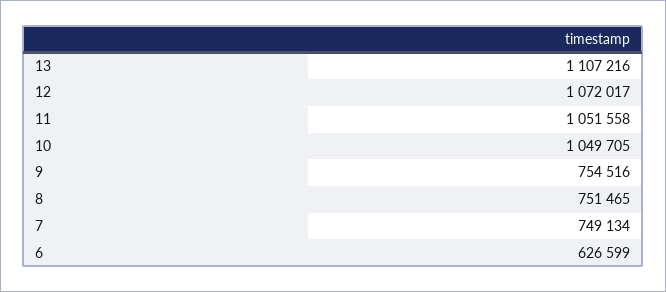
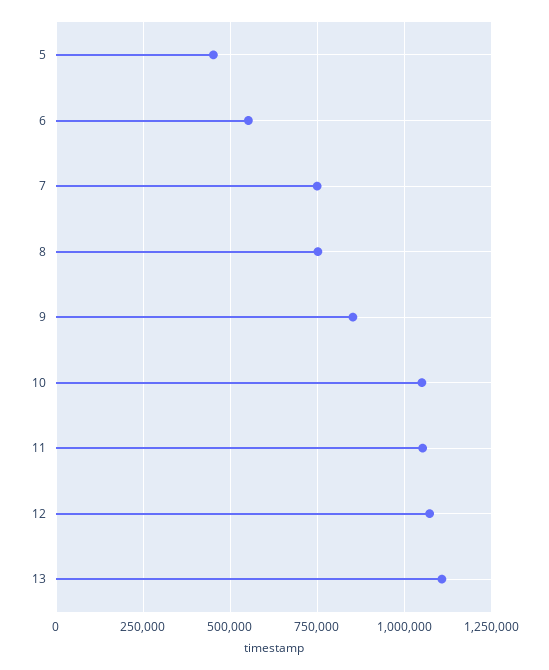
  {
    "13": 1107216,
    "12": 1072017,
    "11": 1051558,
    "10": 1049705,
-   "9": 754516,
+   "9": 850000,
    "8": 751465,
    "7": 749134,
-   "6": 626599
+   "6": 550000,
+   "5": 450000
  }

